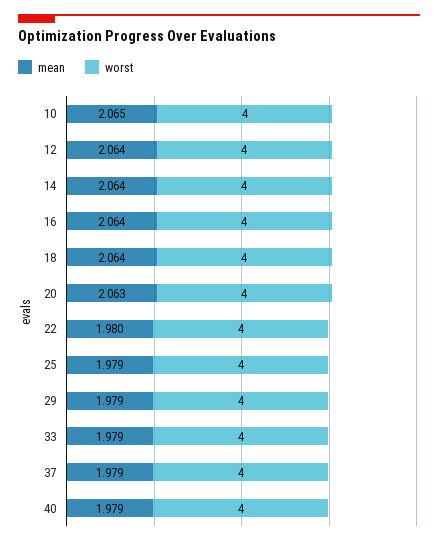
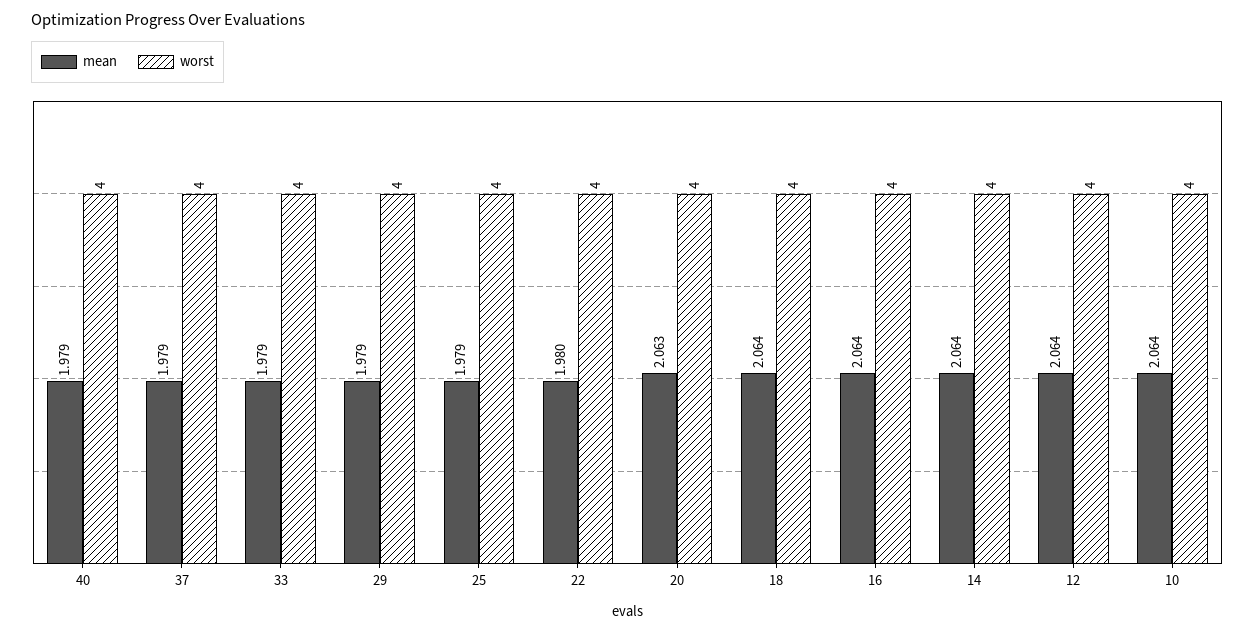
  {
    "mean": {
-     "10": 2.065,
+     "10": 2.064,
      "12": 2.064,
      "14": 2.064,
      "16": 2.064,
      "18": 2.064,
      "20": 2.063,
      "22": 1.98,
      "25": 1.979,
      "29": 1.979,
      "33": 1.979,
      "37": 1.979,
      "40": 1.979
    },
    "worst": {
      "10": 4,
      "12": 4,
      "14": 4,
      "16": 4,
      "18": 4,
      "20": 4,
      "22": 4,
      "25": 4,
      "29": 4,
      "33": 4,
      "37": 4,
      "40": 4
    }
  }

